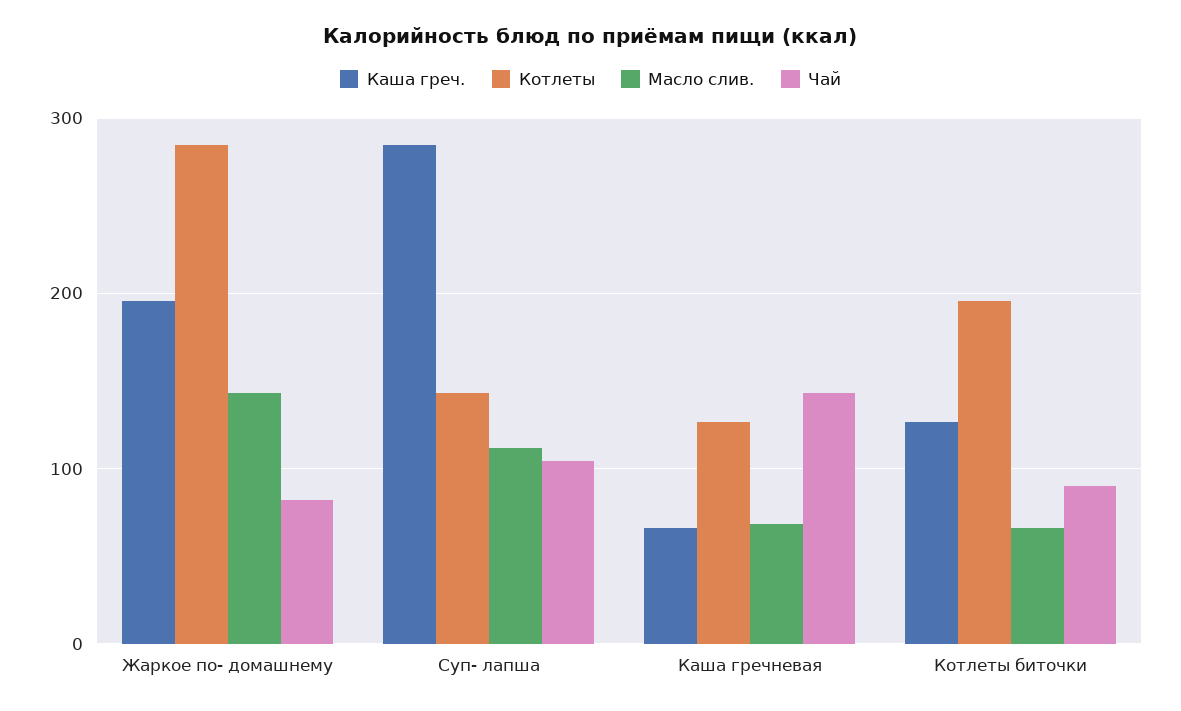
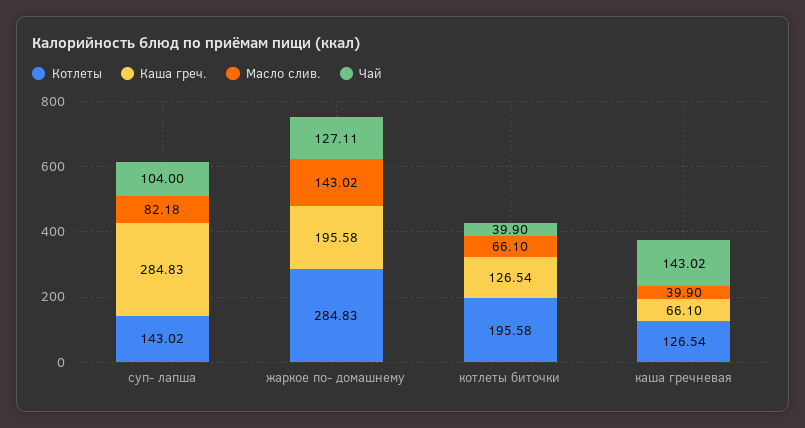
  {
    "Каша греч.": {
      "Жаркое по- домашнему": 195.58,
      "Суп- лапша": 284.83,
      "Каша гречневая": 66.1,
      "Котлеты биточки": 126.54
    },
    "Котлеты": {
      "Жаркое по- домашнему": 284.83,
      "Суп- лапша": 143.02,
      "Каша гречневая": 126.54,
      "Котлеты биточки": 195.58
    },
    "Масло слив.": {
      "Жаркое по- домашнему": 143.02,
-     "Суп- лапша": 110,
+     "Суп- лапша": 82.18,
-     "Каша гречневая": 70,
+     "Каша гречневая": 39.9,
      "Котлеты биточки": 66.1
    },
    "Чай": {
-     "Жаркое по- домашнему": 80,
+     "Жаркое по- домашнему": 127.11,
      "Суп- лапша": 104,
      "Каша гречневая": 143.02,
-     "Котлеты биточки": 90
+     "Котлеты биточки": 39.9
    }
  }

